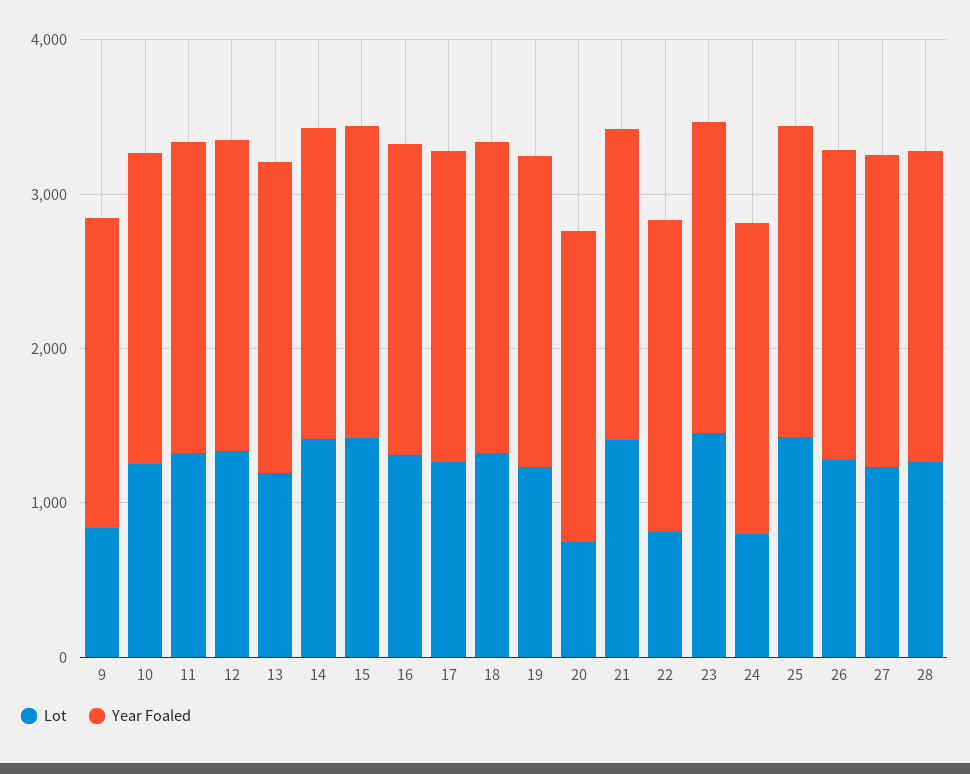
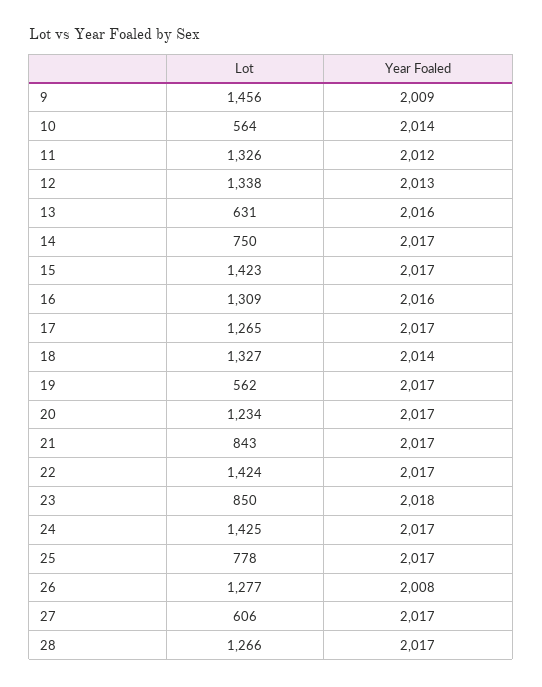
  {
    "Lot": {
-     "9": 800,
+     "9": 1456,
-     "10": 1200,
+     "10": 564,
      "11": 1326,
      "12": 1338,
-     "13": 1200,
+     "13": 631,
-     "14": 1400,
+     "14": 750,
      "15": 1423,
      "16": 1309,
      "17": 1265,
      "18": 1327,
-     "19": 1200,
+     "19": 562,
-     "20": 800,
+     "20": 1234,
-     "21": 1400,
+     "21": 843,
-     "22": 800,
+     "22": 1424,
-     "23": 1400,
+     "23": 850,
-     "24": 800,
+     "24": 1425,
-     "25": 1400,
+     "25": 778,
      "26": 1277,
-     "27": 1200,
+     "27": 606,
      "28": 1266
    },
    "Year Foaled": {
      "9": 2009,
      "10": 2014,
      "11": 2012,
      "12": 2013,
      "13": 2016,
      "14": 2017,
      "15": 2017,
      "16": 2016,
      "17": 2017,
      "18": 2014,
      "19": 2017,
      "20": 2017,
      "21": 2017,
      "22": 2017,
      "23": 2018,
      "24": 2017,
      "25": 2017,
      "26": 2008,
      "27": 2017,
      "28": 2017
    }
  }

